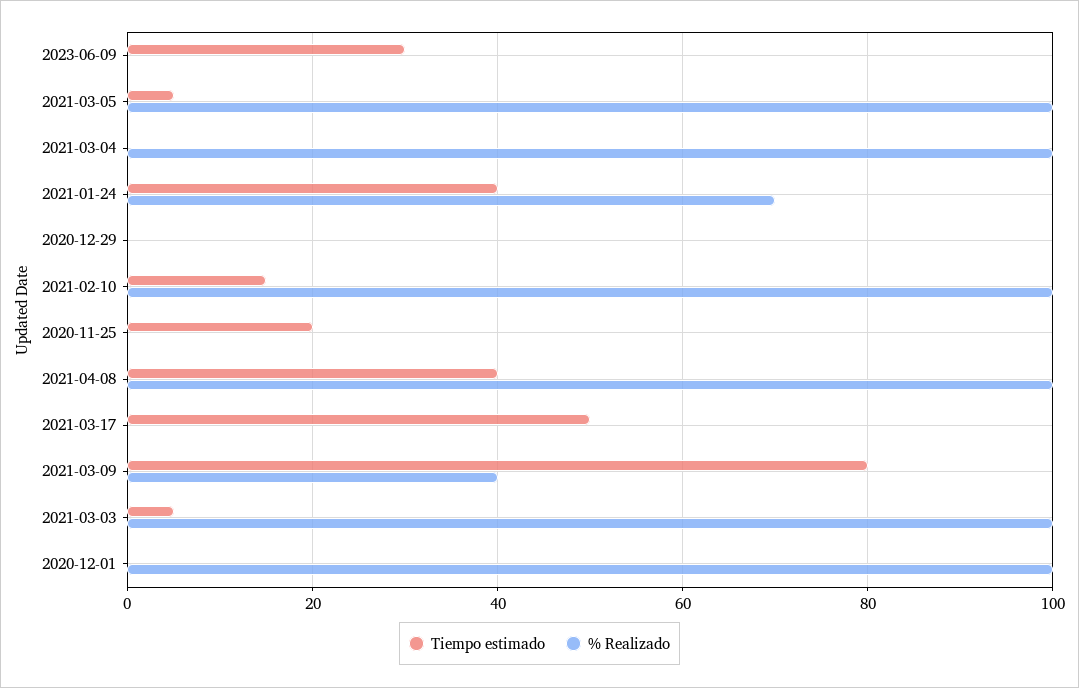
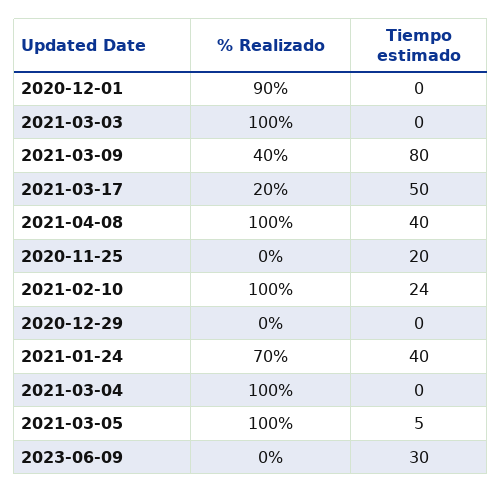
  {
    "Tiempo estimado": {
      "2023-06-09": 30,
      "2021-03-05": 5,
      "2021-03-04": 0,
      "2021-01-24": 40,
      "2020-12-29": 0,
-     "2021-02-10": 15,
+     "2021-02-10": 24,
      "2020-11-25": 20,
      "2021-04-08": 40,
      "2021-03-17": 50,
      "2021-03-09": 80,
-     "2021-03-03": 5,
+     "2021-03-03": 0,
      "2020-12-01": 0
    },
    "% Realizado": {
      "2023-06-09": 0,
      "2021-03-05": 100,
      "2021-03-04": 100,
      "2021-01-24": 70,
      "2020-12-29": 0,
      "2021-02-10": 100,
      "2020-11-25": 0,
      "2021-04-08": 100,
-     "2021-03-17": 0,
+     "2021-03-17": 20,
      "2021-03-09": 40,
      "2021-03-03": 100,
-     "2020-12-01": 100
+     "2020-12-01": 90
    }
  }

